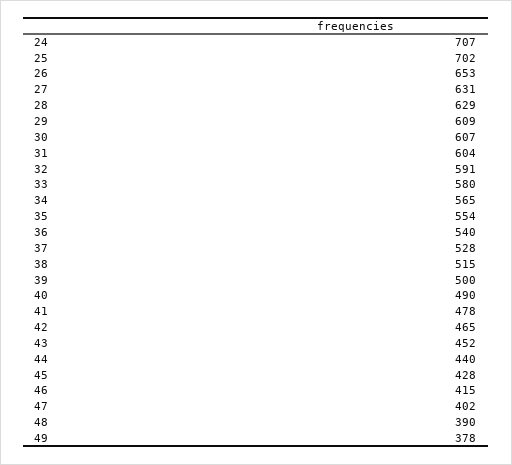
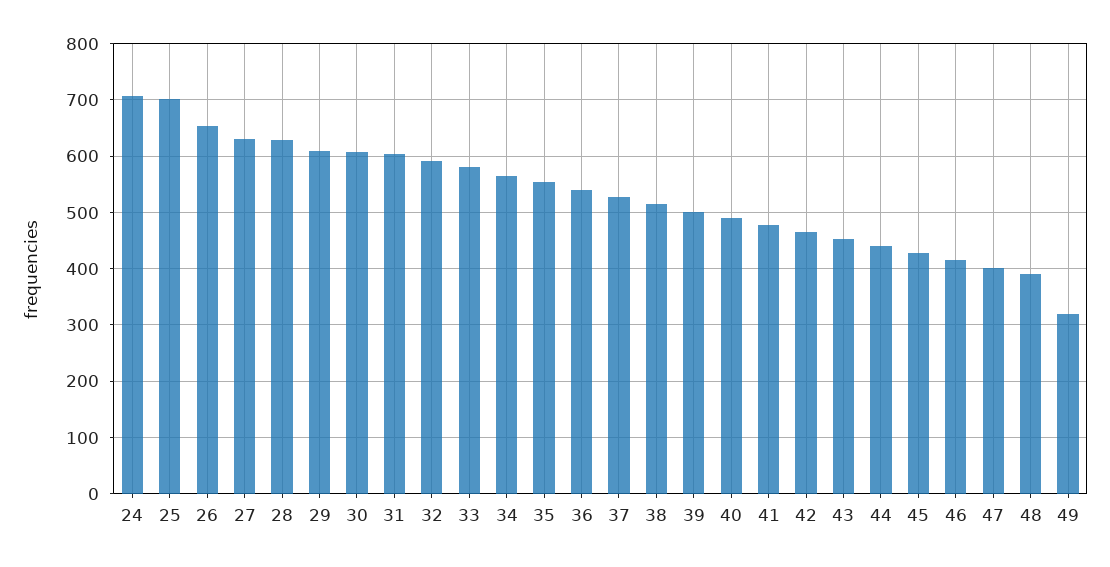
  {
    "24": 707,
    "25": 702,
    "26": 653,
    "27": 631,
    "28": 629,
    "29": 609,
    "30": 607,
    "31": 604,
    "32": 591,
    "33": 580,
    "34": 565,
    "35": 554,
    "36": 540,
    "37": 528,
    "38": 515,
    "39": 500,
    "40": 490,
    "41": 478,
    "42": 465,
    "43": 452,
    "44": 440,
    "45": 428,
    "46": 415,
    "47": 402,
    "48": 390,
-   "49": 378
+   "49": 320
  }

